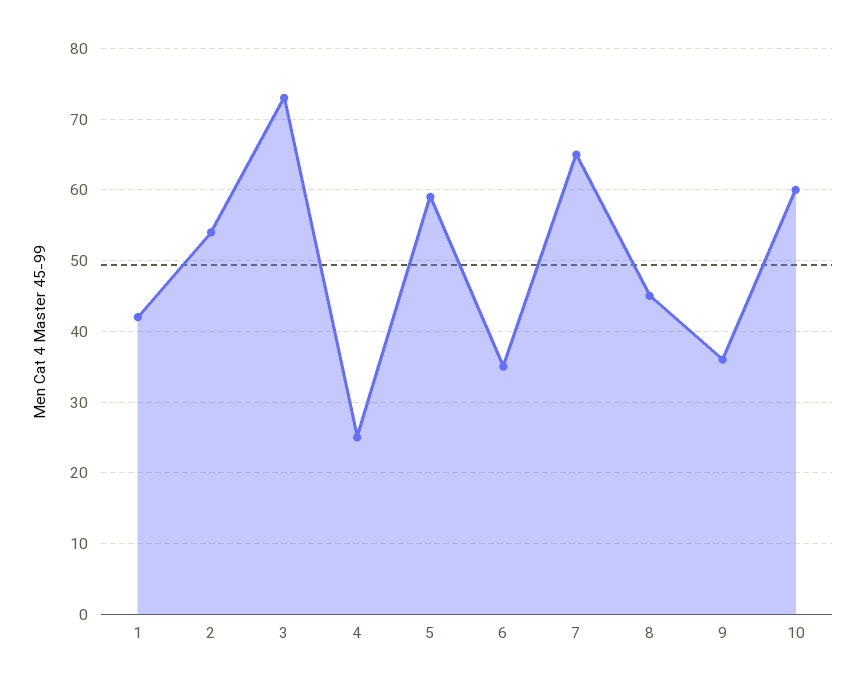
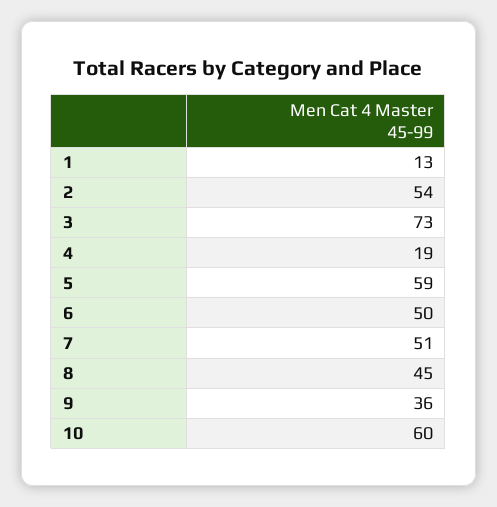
  {
-   "1": 42,
+   "1": 13,
    "2": 54,
    "3": 73,
-   "4": 25,
+   "4": 19,
    "5": 59,
-   "6": 35,
+   "6": 50,
-   "7": 65,
+   "7": 51,
    "8": 45,
    "9": 36,
    "10": 60
  }

